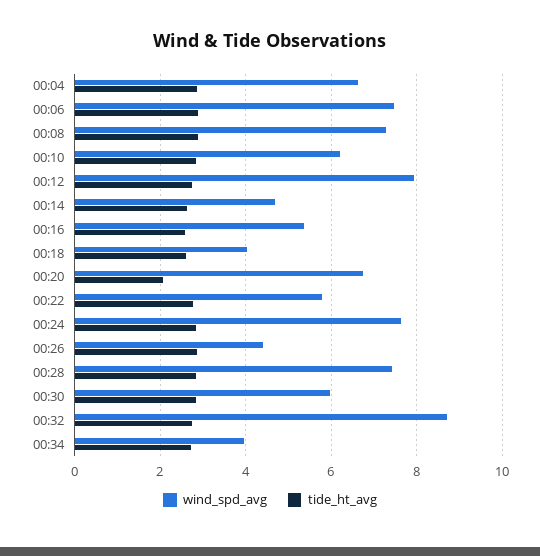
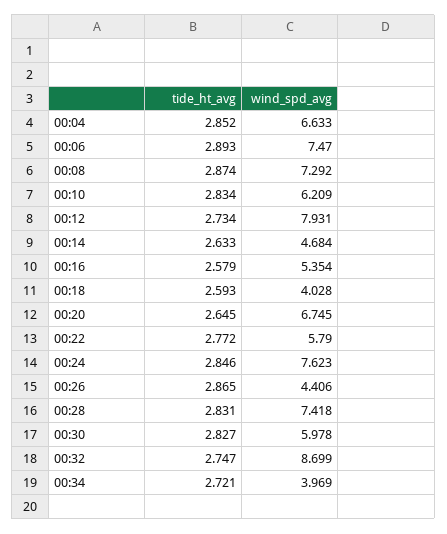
  {
    "wind_spd_avg": {
      "00:04": 6.633,
      "00:06": 7.47,
      "00:08": 7.292,
      "00:10": 6.209,
      "00:12": 7.931,
      "00:14": 4.684,
      "00:16": 5.354,
      "00:18": 4.028,
      "00:20": 6.745,
      "00:22": 5.79,
      "00:24": 7.623,
      "00:26": 4.406,
      "00:28": 7.418,
      "00:30": 5.978,
      "00:32": 8.699,
      "00:34": 3.969
    },
    "tide_ht_avg": {
      "00:04": 2.852,
      "00:06": 2.893,
      "00:08": 2.874,
      "00:10": 2.834,
      "00:12": 2.734,
      "00:14": 2.633,
      "00:16": 2.579,
      "00:18": 2.593,
-     "00:20": 2,
+     "00:20": 2.645,
      "00:22": 2.772,
      "00:24": 2.846,
      "00:26": 2.865,
      "00:28": 2.831,
      "00:30": 2.827,
      "00:32": 2.747,
      "00:34": 2.721
    }
  }

